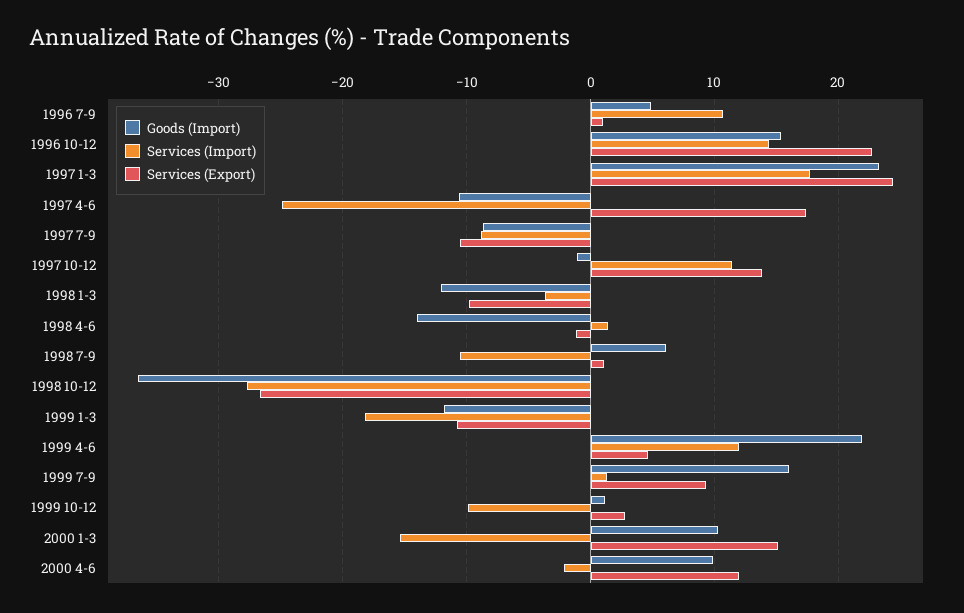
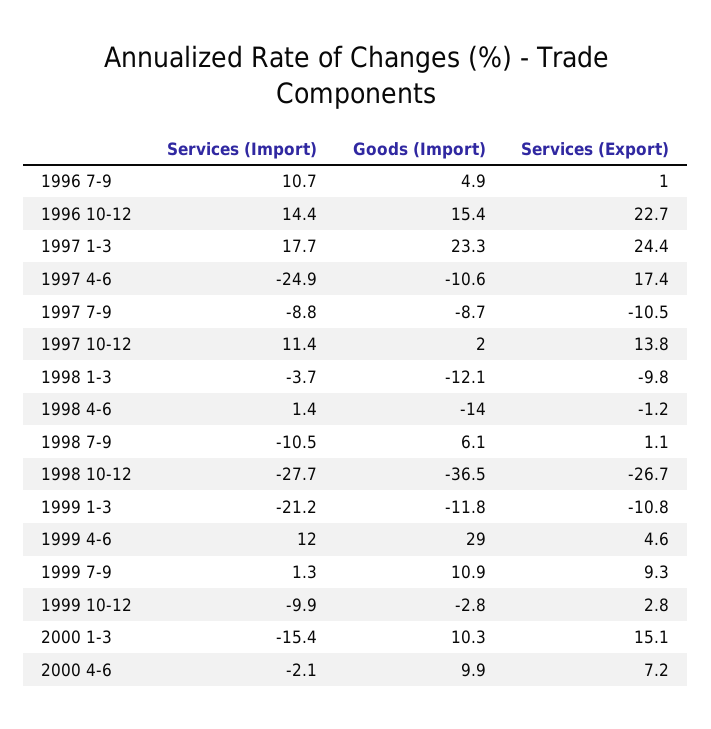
  {
    "Goods (Import)": {
      "1996 7-9": 4.9,
      "1996 10-12": 15.4,
      "1997 1-3": 23.3,
      "1997 4-6": -10.6,
      "1997 7-9": -8.7,
-     "1997 10-12": -1,
+     "1997 10-12": 2,
      "1998 1-3": -12.1,
      "1998 4-6": -14,
      "1998 7-9": 6.1,
      "1998 10-12": -36.5,
      "1999 1-3": -11.8,
-     "1999 4-6": 22,
+     "1999 4-6": 29,
-     "1999 7-9": 16,
+     "1999 7-9": 10.9,
-     "1999 10-12": 1,
+     "1999 10-12": -2.8,
      "2000 1-3": 10.3,
      "2000 4-6": 9.9
    },
    "Services (Import)": {
      "1996 7-9": 10.7,
      "1996 10-12": 14.4,
      "1997 1-3": 17.7,
      "1997 4-6": -24.9,
      "1997 7-9": -8.8,
      "1997 10-12": 11.4,
      "1998 1-3": -3.7,
      "1998 4-6": 1.4,
      "1998 7-9": -10.5,
      "1998 10-12": -27.7,
-     "1999 1-3": -18,
+     "1999 1-3": -21.2,
      "1999 4-6": 12,
      "1999 7-9": 1.3,
      "1999 10-12": -9.9,
      "2000 1-3": -15.4,
      "2000 4-6": -2.1
    },
    "Services (Export)": {
      "1996 7-9": 1,
      "1996 10-12": 22.7,
      "1997 1-3": 24.4,
      "1997 4-6": 17.4,
      "1997 7-9": -10.5,
      "1997 10-12": 13.8,
      "1998 1-3": -9.8,
      "1998 4-6": -1.2,
      "1998 7-9": 1.1,
      "1998 10-12": -26.7,
      "1999 1-3": -10.8,
      "1999 4-6": 4.6,
      "1999 7-9": 9.3,
      "1999 10-12": 2.8,
      "2000 1-3": 15.1,
-     "2000 4-6": 12
+     "2000 4-6": 7.2
    }
  }

